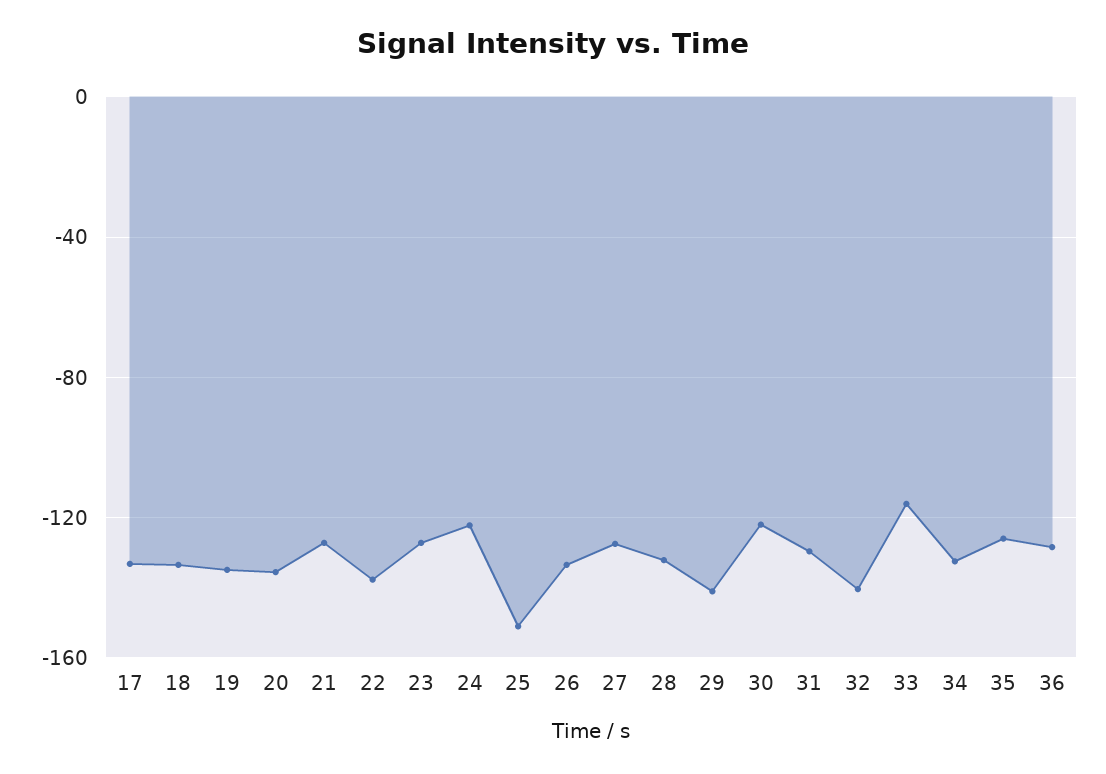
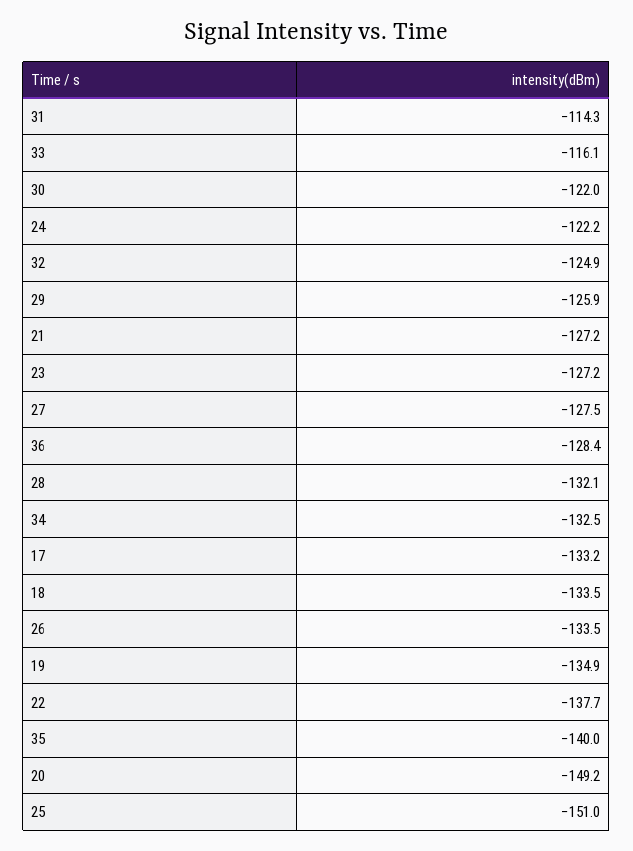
  {
    "17": -133.2,
    "18": -133.5,
    "19": -134.9,
-   "20": -135,
+   "20": -149.2,
    "21": -127.2,
    "22": -137.7,
    "23": -127.2,
    "24": -122.2,
    "25": -151,
    "26": -133.5,
    "27": -127.5,
    "28": -132.1,
-   "29": -140,
+   "29": -125.9,
    "30": -122,
-   "31": -130,
+   "31": -114.3,
-   "32": -140,
+   "32": -124.9,
    "33": -116.1,
    "34": -132.5,
-   "35": -125,
+   "35": -140,
    "36": -128.4
  }

